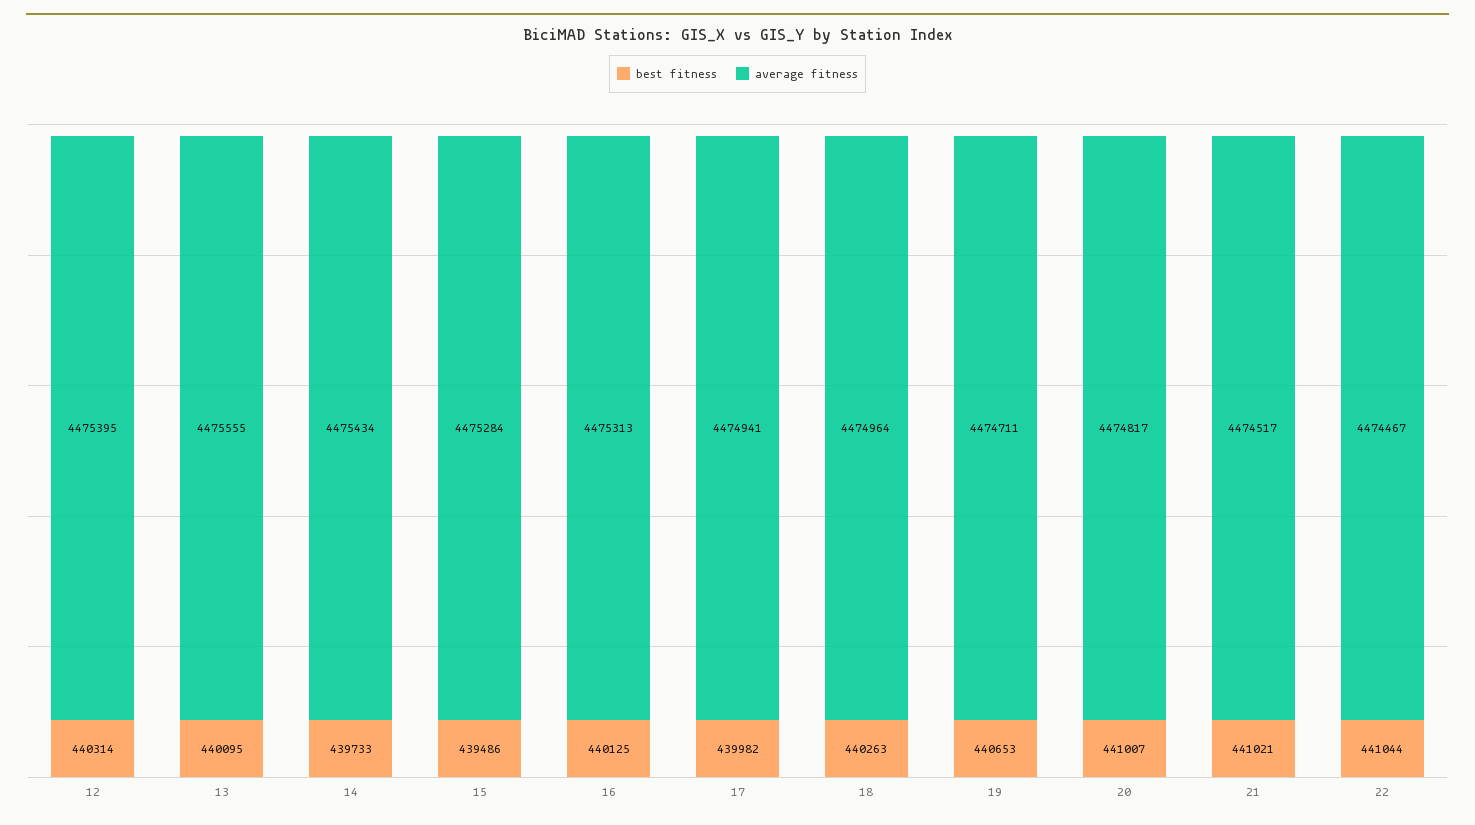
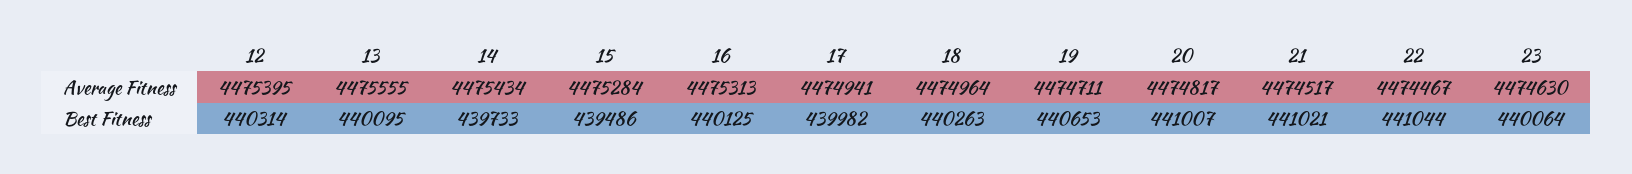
  {
    "best fitness": {
      "12": 440314,
      "13": 440095,
      "14": 439733,
      "15": 439486,
      "16": 440125,
      "17": 439982,
      "18": 440263,
      "19": 440653,
      "20": 441007,
      "21": 441021,
-     "22": 441044
+     "22": 441044,
+     "23": 440064
    },
    "average fitness": {
      "12": 4475395,
      "13": 4475555,
      "14": 4475434,
      "15": 4475284,
      "16": 4475313,
      "17": 4474941,
      "18": 4474964,
      "19": 4474711,
      "20": 4474817,
      "21": 4474517,
-     "22": 4474467
+     "22": 4474467,
+     "23": 4474630
    }
  }

